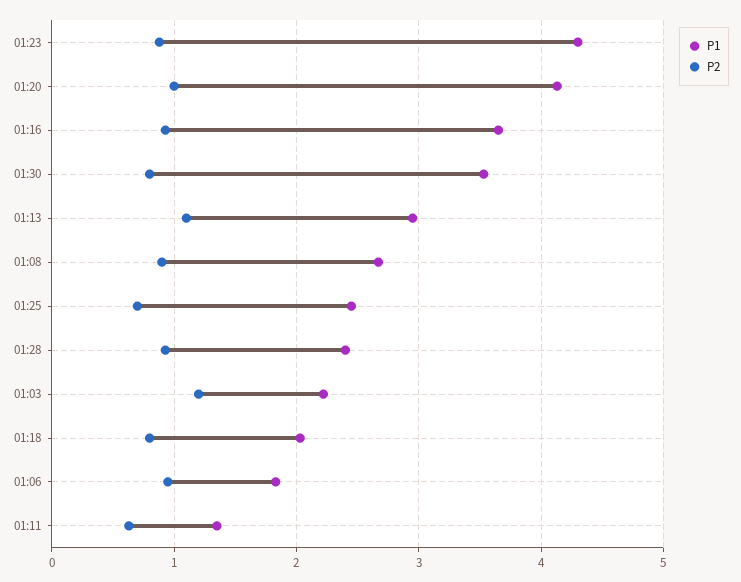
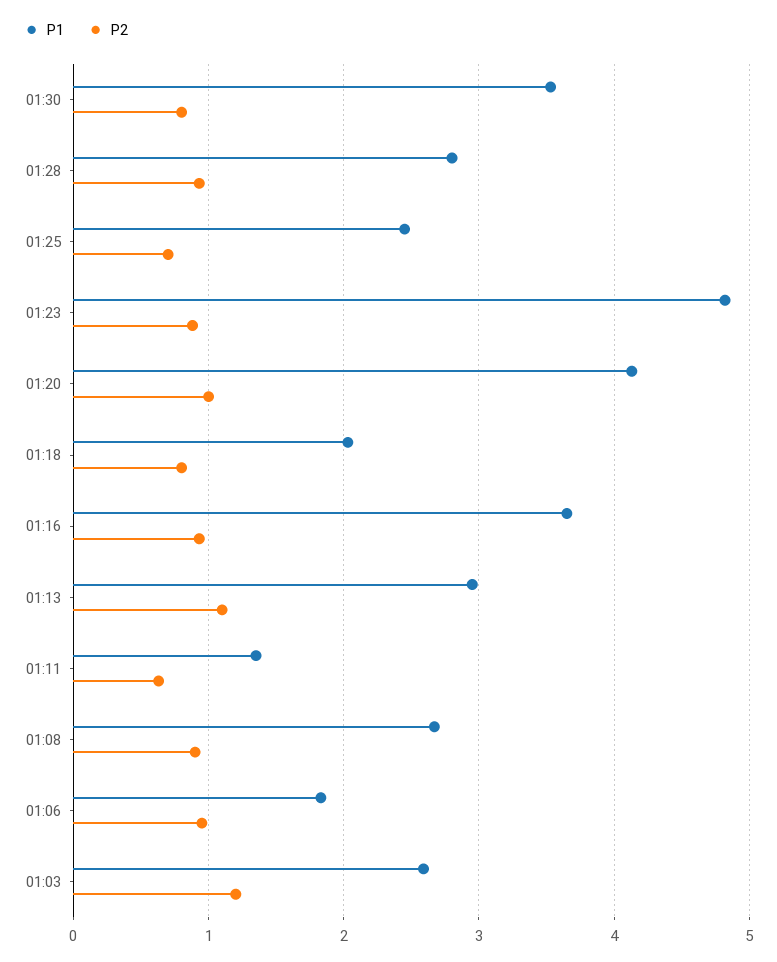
  {
    "P1": {
-     "01:23": 4.3,
+     "01:23": 4.8,
      "01:20": 4.1,
      "01:16": 3.7,
      "01:30": 3.5,
      "01:13": 3,
      "01:08": 2.7,
      "01:25": 2.5,
-     "01:28": 2.4,
+     "01:28": 2.8,
-     "01:03": 2.2,
+     "01:03": 2.6,
      "01:18": 2,
      "01:06": 1.8,
      "01:11": 1.4
    },
    "P2": {
      "01:23": 0.9,
      "01:20": 1,
      "01:16": 0.9,
      "01:30": 0.8,
      "01:13": 1.1,
      "01:08": 0.9,
      "01:25": 0.7,
      "01:28": 0.9,
      "01:03": 1.2,
      "01:18": 0.8,
      "01:06": 1,
      "01:11": 0.6
    }
  }

